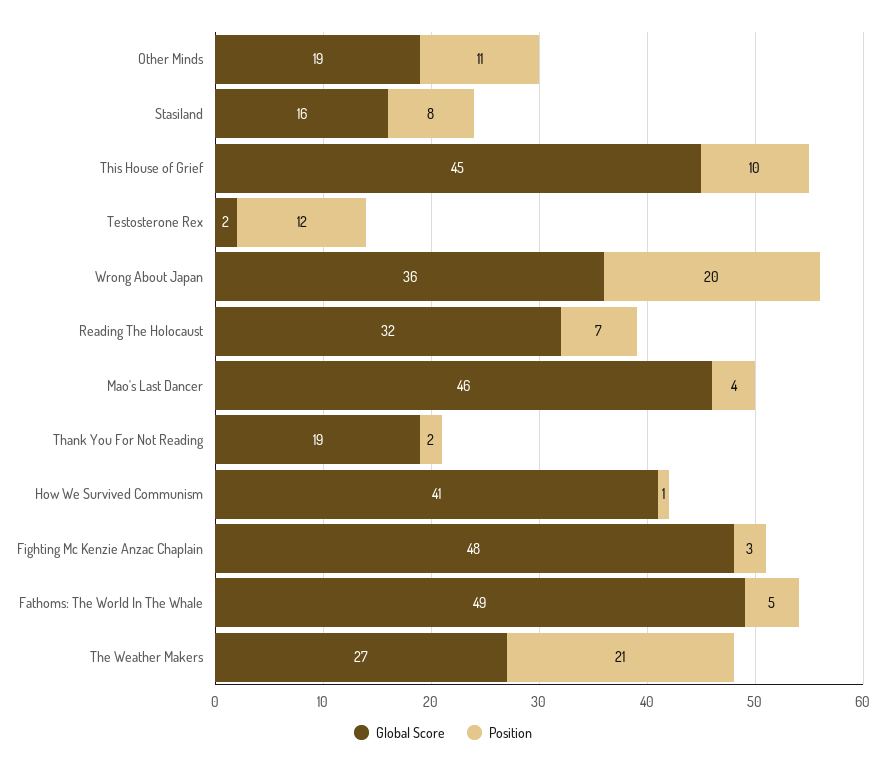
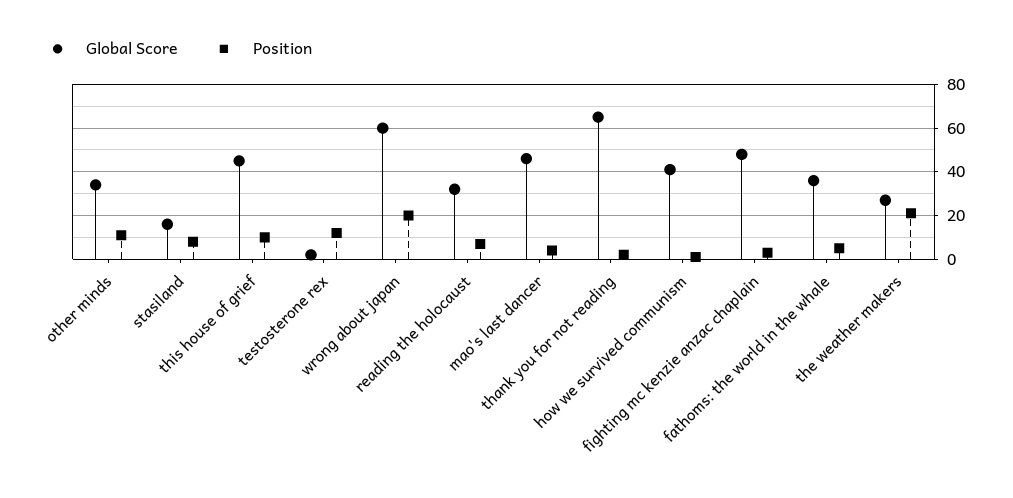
  {
    "Global Score": {
-     "Other Minds": 19,
+     "Other Minds": 35,
      "Stasiland": 16,
      "This House of Grief": 45,
      "Testosterone Rex": 2,
-     "Wrong About Japan": 36,
+     "Wrong About Japan": 60,
      "Reading The Holocaust": 32,
      "Mao's Last Dancer": 46,
-     "Thank You For Not Reading": 19,
+     "Thank You For Not Reading": 65,
      "How We Survived Communism": 41,
      "Fighting Mc Kenzie Anzac Chaplain": 48,
-     "Fathoms: The World In The Whale": 49,
+     "Fathoms: The World In The Whale": 35,
      "The Weather Makers": 27
    },
    "Position": {
      "Other Minds": 11,
      "Stasiland": 8,
      "This House of Grief": 10,
      "Testosterone Rex": 12,
      "Wrong About Japan": 20,
      "Reading The Holocaust": 7,
      "Mao's Last Dancer": 4,
      "Thank You For Not Reading": 2,
      "How We Survived Communism": 1,
      "Fighting Mc Kenzie Anzac Chaplain": 3,
      "Fathoms: The World In The Whale": 5,
      "The Weather Makers": 21
    }
  }

